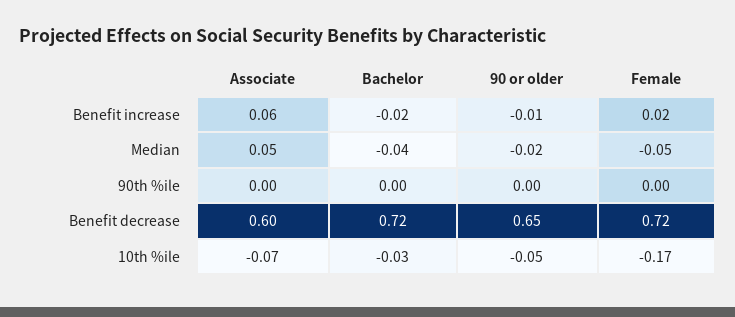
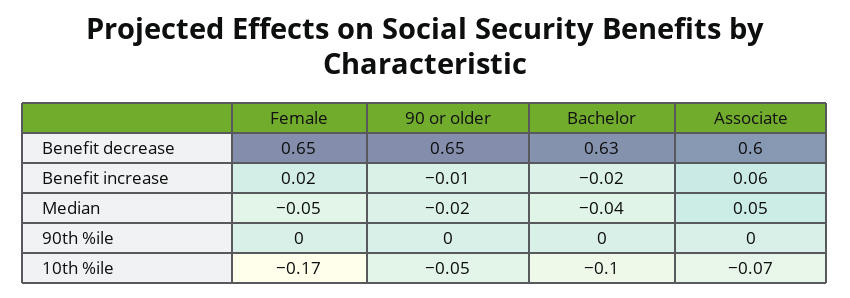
  {
    "Associate": {
      "Benefit increase": 0.06,
      "Median": 0.05,
      "90th %ile": 0,
      "Benefit decrease": 0.6,
      "10th %ile": -0.07
    },
    "Bachelor": {
      "Benefit increase": -0.02,
      "Median": -0.04,
      "90th %ile": 0,
-     "Benefit decrease": 0.72,
+     "Benefit decrease": 0.63,
-     "10th %ile": -0.03
+     "10th %ile": -0.1
    },
    "90 or older": {
      "Benefit increase": -0.01,
      "Median": -0.02,
      "90th %ile": 0,
      "Benefit decrease": 0.65,
      "10th %ile": -0.05
    },
    "Female": {
      "Benefit increase": 0.02,
      "Median": -0.05,
      "90th %ile": 0,
-     "Benefit decrease": 0.72,
+     "Benefit decrease": 0.65,
      "10th %ile": -0.17
    }
  }

